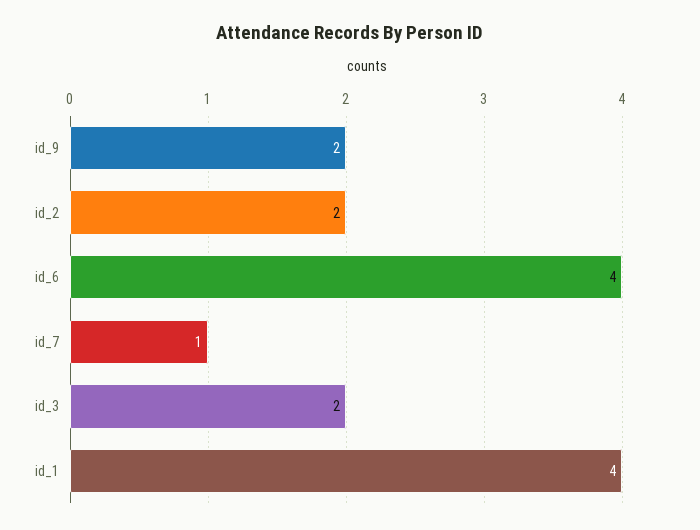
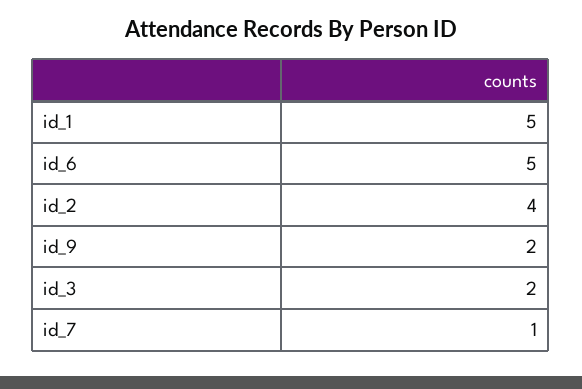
  {
    "id_9": 2,
-   "id_2": 2,
+   "id_2": 4,
-   "id_6": 4,
+   "id_6": 5,
    "id_7": 1,
    "id_3": 2,
-   "id_1": 4
+   "id_1": 5
  }

